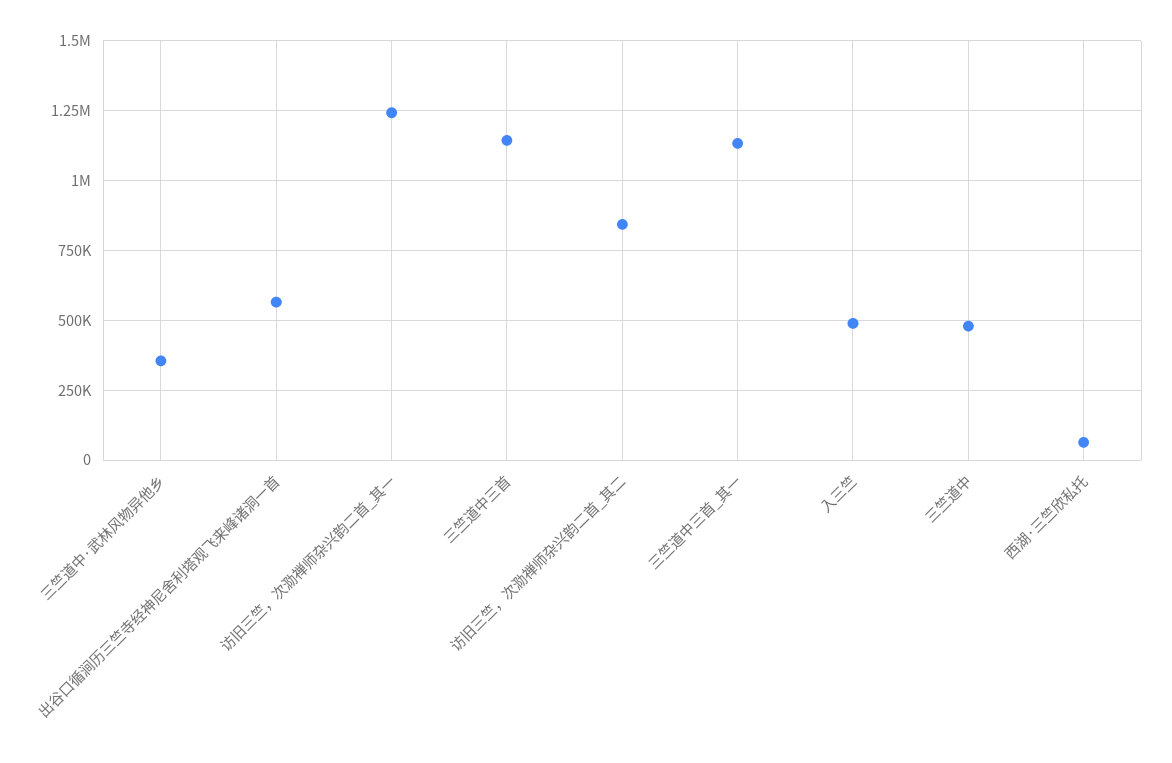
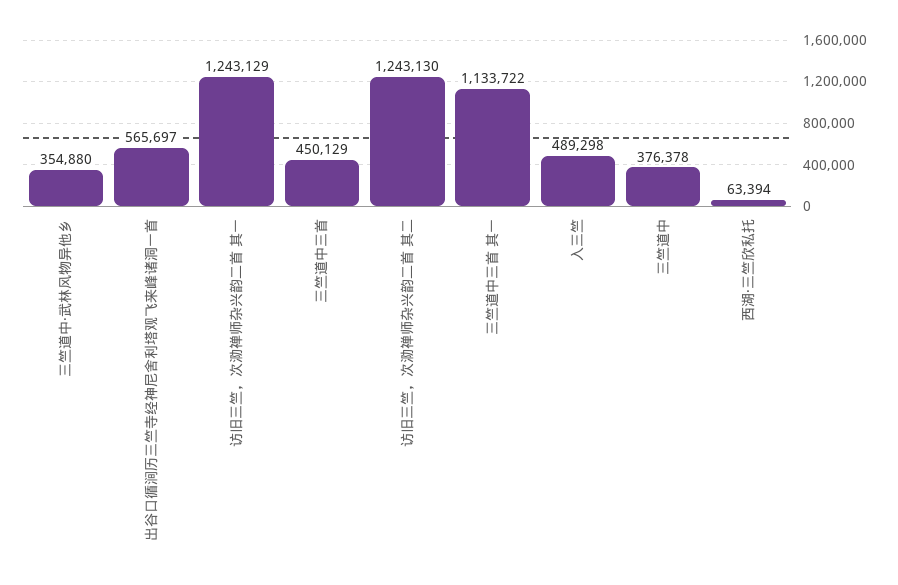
  {
    "三竺道中·武林风物异他乡": 354880,
    "出谷口循涧历三竺寺经神尼舍利塔观飞来峰诸洞一首": 565697,
    "访旧三竺，次泐禅师杂兴韵二首_其一": 1243129,
-   "三竺道中三首": 1150000,
+   "三竺道中三首": 450129,
-   "访旧三竺，次泐禅师杂兴韵二首_其二": 850000,
+   "访旧三竺，次泐禅师杂兴韵二首_其二": 1243130,
    "三竺道中三首_其一": 1133722,
    "入三竺": 489298,
-   "三竺道中": 475000,
+   "三竺道中": 376378,
    "西湖·三竺欣私托": 63394
  }

